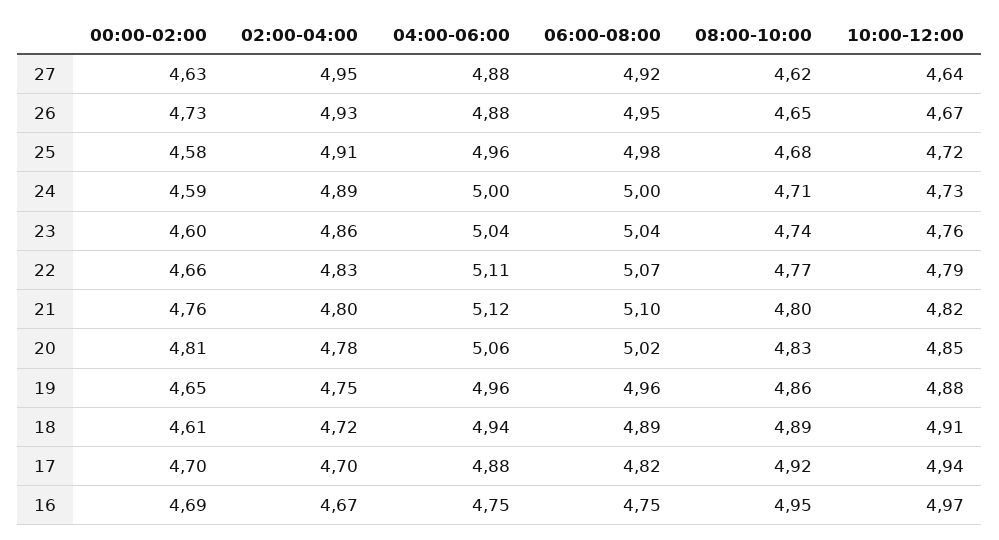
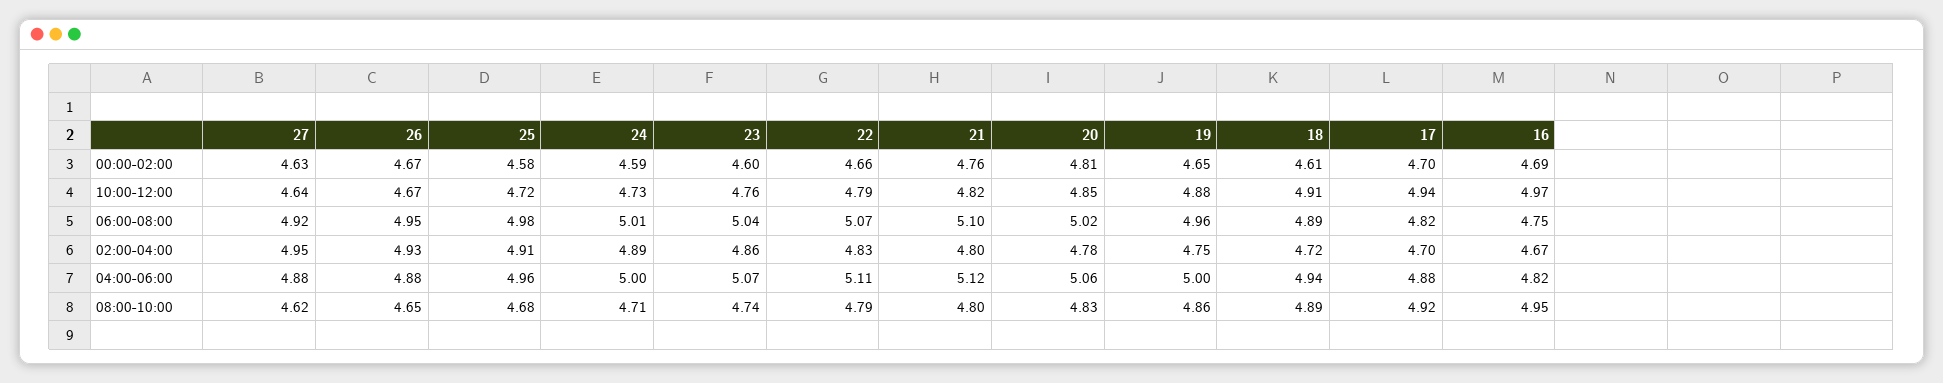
  {
    "00:00-02:00": {
      "27": 4.63,
-     "26": 4.73,
+     "26": 4.67,
      "25": 4.58,
      "24": 4.59,
      "23": 4.6,
      "22": 4.66,
      "21": 4.76,
      "20": 4.81,
      "19": 4.65,
      "18": 4.61,
      "17": 4.7,
      "16": 4.69
    },
    "02:00-04:00": {
      "27": 4.95,
      "26": 4.93,
      "25": 4.91,
      "24": 4.89,
      "23": 4.86,
      "22": 4.83,
      "21": 4.8,
      "20": 4.78,
      "19": 4.75,
      "18": 4.72,
      "17": 4.7,
      "16": 4.67
    },
    "04:00-06:00": {
      "27": 4.88,
      "26": 4.88,
      "25": 4.96,
      "24": 5,
-     "23": 5.04,
+     "23": 5.07,
      "22": 5.11,
      "21": 5.12,
      "20": 5.06,
-     "19": 4.96,
+     "19": 5,
      "18": 4.94,
      "17": 4.88,
-     "16": 4.75
+     "16": 4.82
    },
    "06:00-08:00": {
      "27": 4.92,
      "26": 4.95,
      "25": 4.98,
-     "24": 5,
+     "24": 5.01,
      "23": 5.04,
      "22": 5.07,
      "21": 5.1,
      "20": 5.02,
      "19": 4.96,
      "18": 4.89,
      "17": 4.82,
      "16": 4.75
    },
    "08:00-10:00": {
      "27": 4.62,
      "26": 4.65,
      "25": 4.68,
      "24": 4.71,
      "23": 4.74,
-     "22": 4.77,
+     "22": 4.79,
      "21": 4.8,
      "20": 4.83,
      "19": 4.86,
      "18": 4.89,
      "17": 4.92,
      "16": 4.95
    },
    "10:00-12:00": {
      "27": 4.64,
      "26": 4.67,
      "25": 4.72,
      "24": 4.73,
      "23": 4.76,
      "22": 4.79,
      "21": 4.82,
      "20": 4.85,
      "19": 4.88,
      "18": 4.91,
      "17": 4.94,
      "16": 4.97
    }
  }

